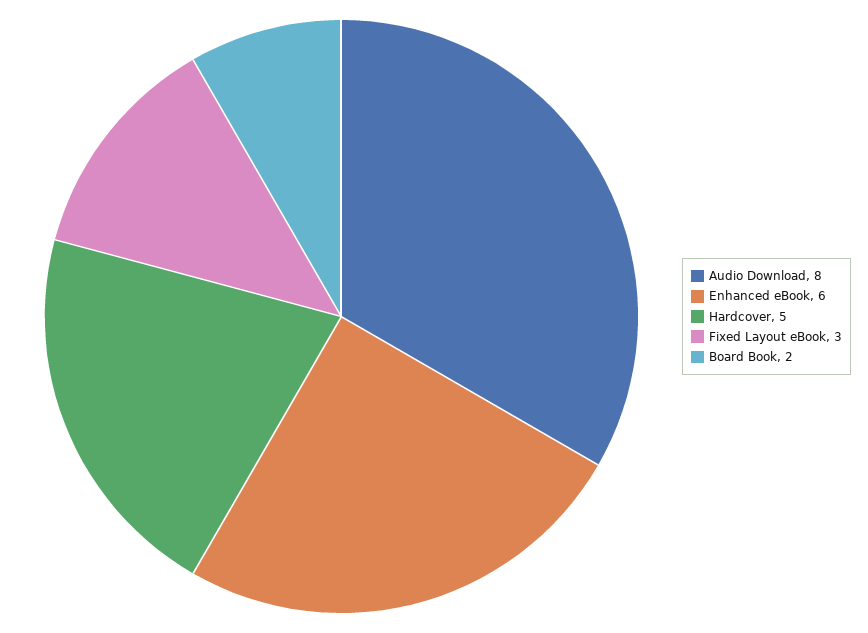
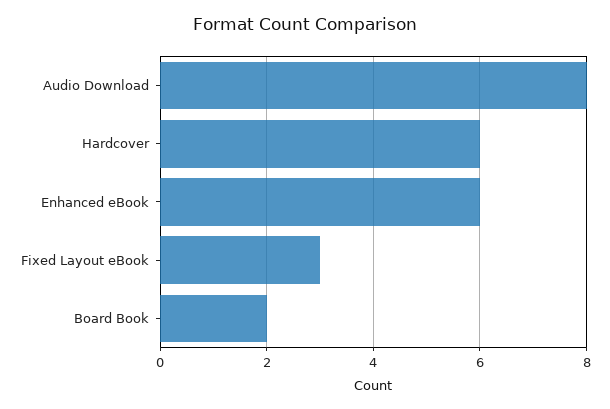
  {
    "Audio Download": 8,
    "Enhanced eBook": 6,
-   "Hardcover": 5,
+   "Hardcover": 6,
    "Fixed Layout eBook": 3,
    "Board Book": 2
  }

